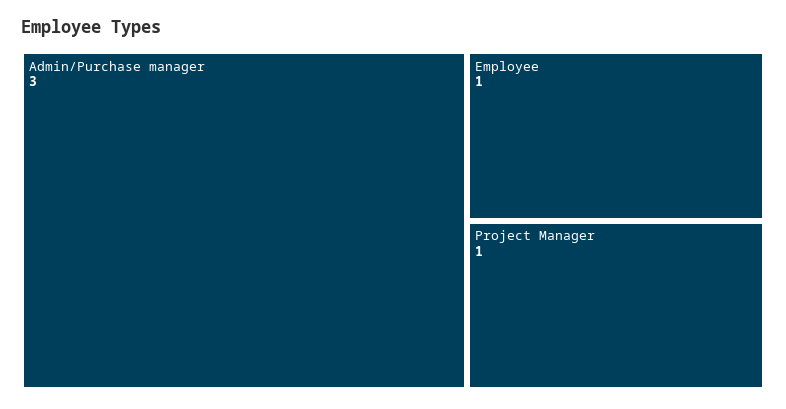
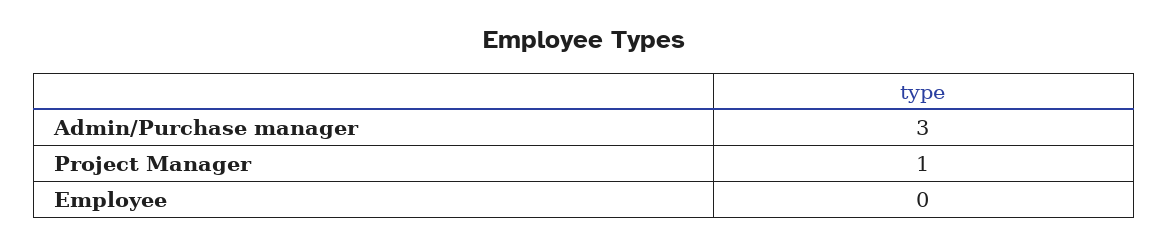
  {
    "Admin/Purchase manager": 3,
-   "Employee": 1,
+   "Employee": 0,
    "Project Manager": 1
  }

